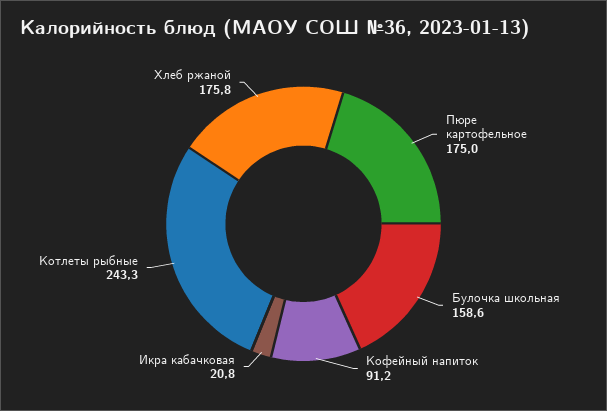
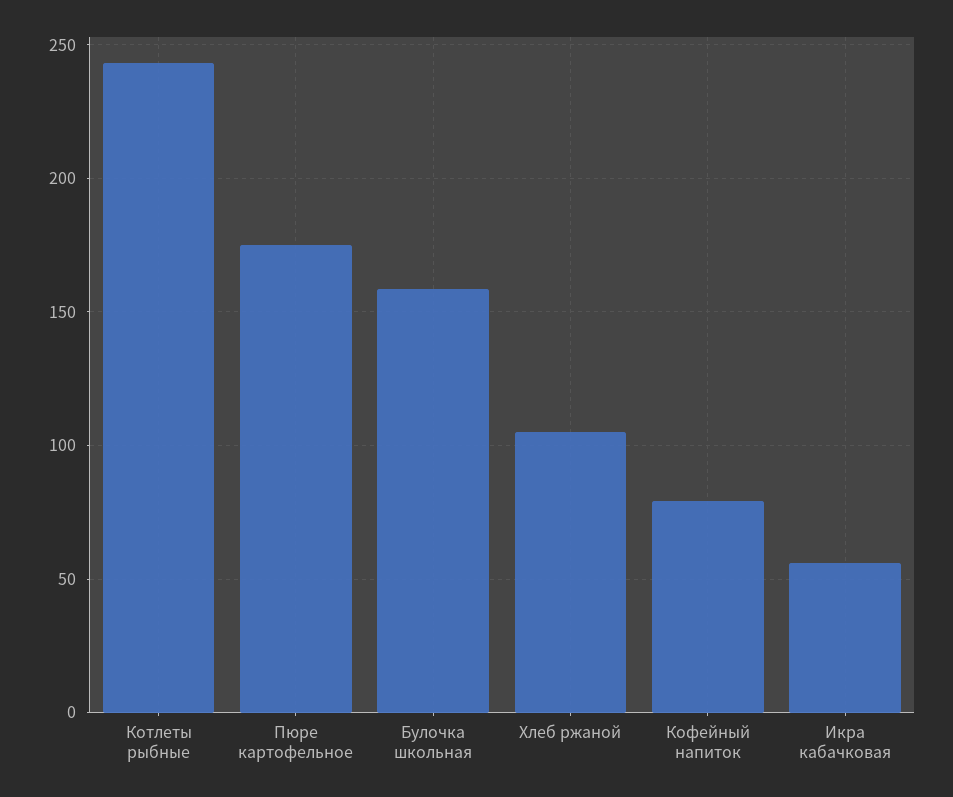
  {
    "Пюре картофельное": 175,
    "Булочка школьная": 158.6,
-   "Кофейный напиток": 91.2,
+   "Кофейный напиток": 80,
-   "Икра кабачковая": 20.8,
+   "Икра кабачковая": 55,
    "Котлеты рыбные": 243.3,
-   "Хлеб ржаной": 175.8
+   "Хлеб ржаной": 105
  }

